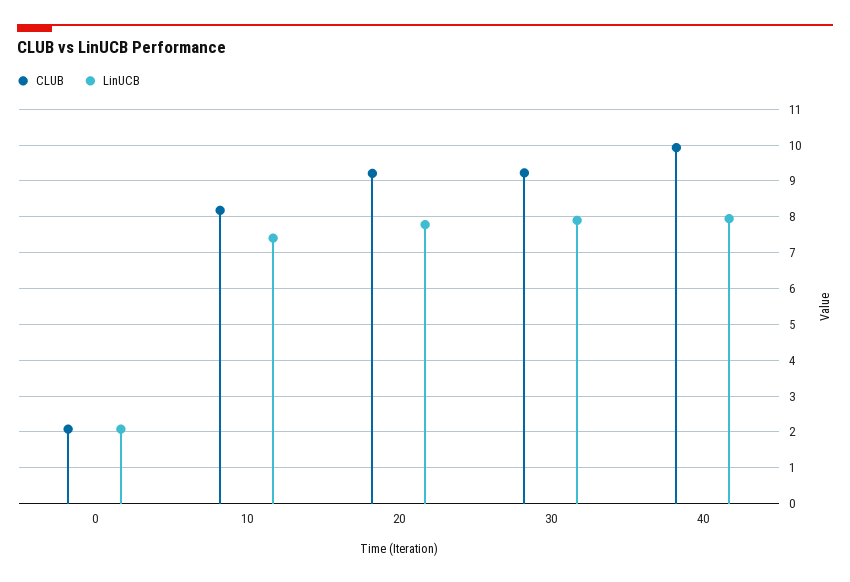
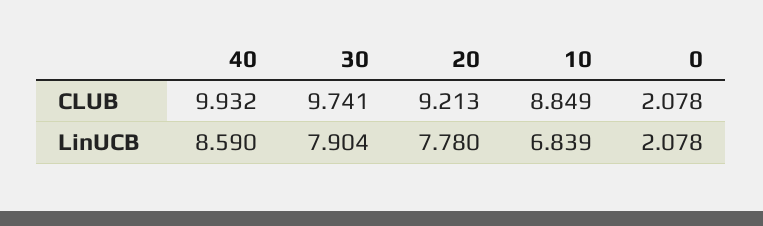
  {
    "CLUB": {
      "0": 2.078,
-     "10": 8.2,
+     "10": 8.849,
      "20": 9.213,
-     "30": 9.2,
+     "30": 9.741,
      "40": 9.932
    },
    "LinUCB": {
      "0": 2.078,
-     "10": 7.4,
+     "10": 6.839,
      "20": 7.78,
      "30": 7.904,
-     "40": 8
+     "40": 8.59
    }
  }

